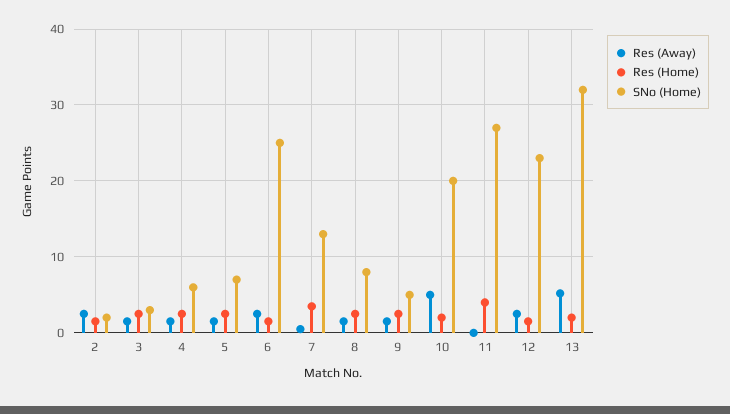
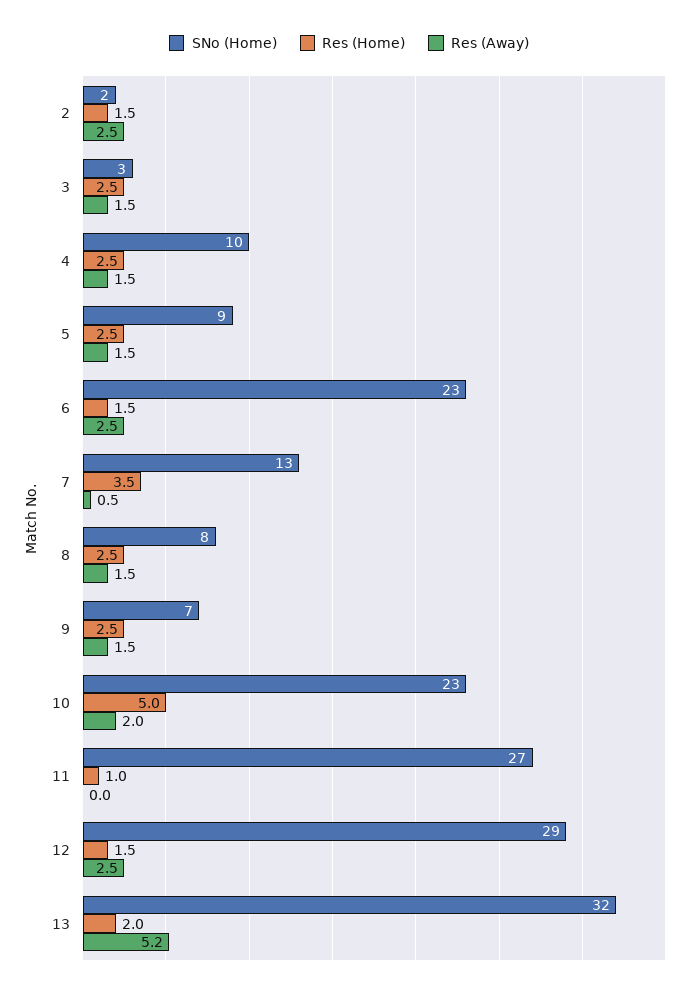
  {
    "Res (Away)": {
      "2": 2.5,
      "3": 1.5,
      "4": 1.5,
      "5": 1.5,
      "6": 2.5,
      "7": 0.5,
      "8": 1.5,
      "9": 1.5,
-     "10": 5,
+     "10": 2,
      "11": 0,
      "12": 2.5,
      "13": 5.2
    },
    "Res (Home)": {
      "2": 1.5,
      "3": 2.5,
      "4": 2.5,
      "5": 2.5,
      "6": 1.5,
      "7": 3.5,
      "8": 2.5,
      "9": 2.5,
-     "10": 2,
+     "10": 5,
-     "11": 4,
+     "11": 1,
      "12": 1.5,
      "13": 2
    },
    "SNo (Home)": {
      "2": 2,
      "3": 3,
-     "4": 6,
+     "4": 10,
-     "5": 7,
+     "5": 9,
-     "6": 25,
+     "6": 23,
      "7": 13,
      "8": 8,
-     "9": 5,
+     "9": 7,
-     "10": 20,
+     "10": 23,
      "11": 27,
-     "12": 23,
+     "12": 29,
      "13": 32
    }
  }

